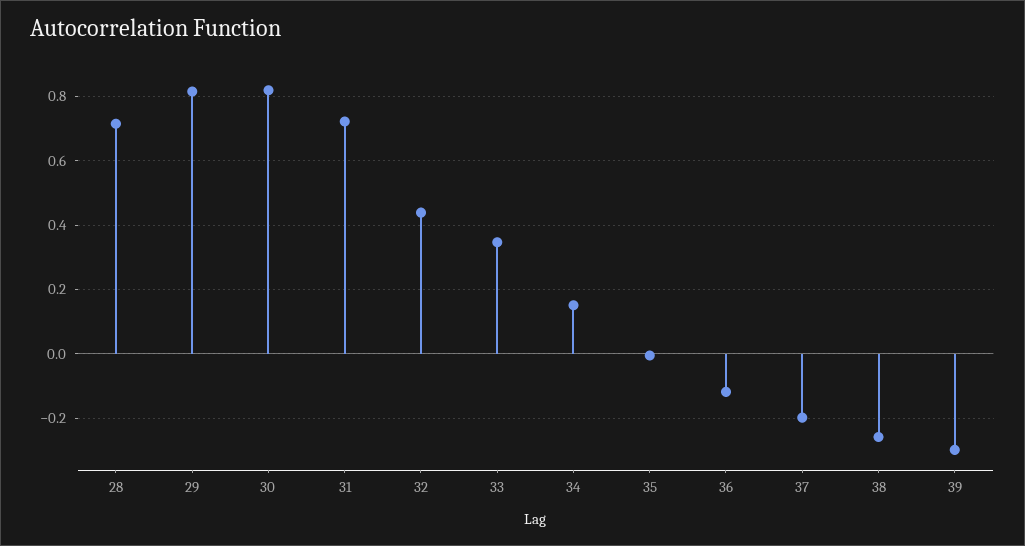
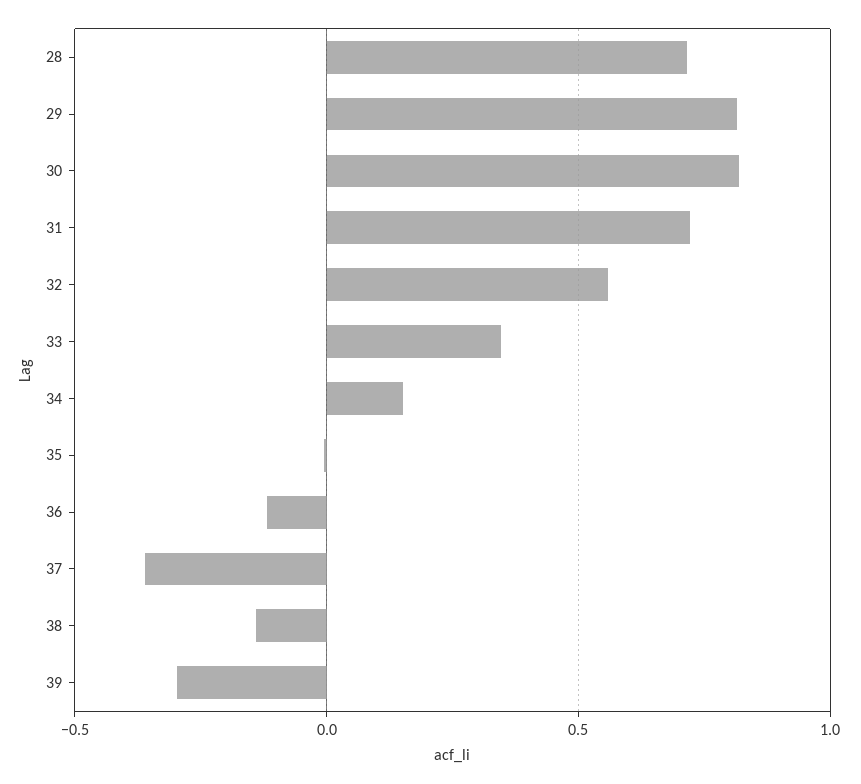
  {
    "28": 0.72,
    "29": 0.82,
    "30": 0.82,
    "31": 0.72,
-   "32": 0.44,
+   "32": 0.55,
    "33": 0.34,
    "34": 0.16,
    "35": 0,
    "36": -0.12,
-   "37": -0.2,
+   "37": -0.35,
-   "38": -0.26,
+   "38": -0.15,
    "39": -0.3
  }

